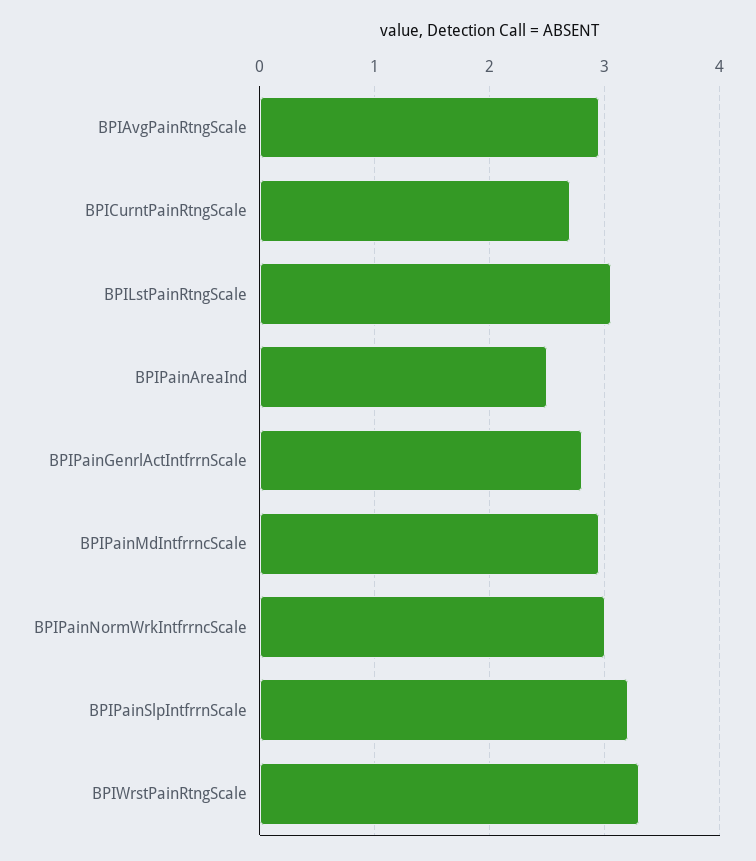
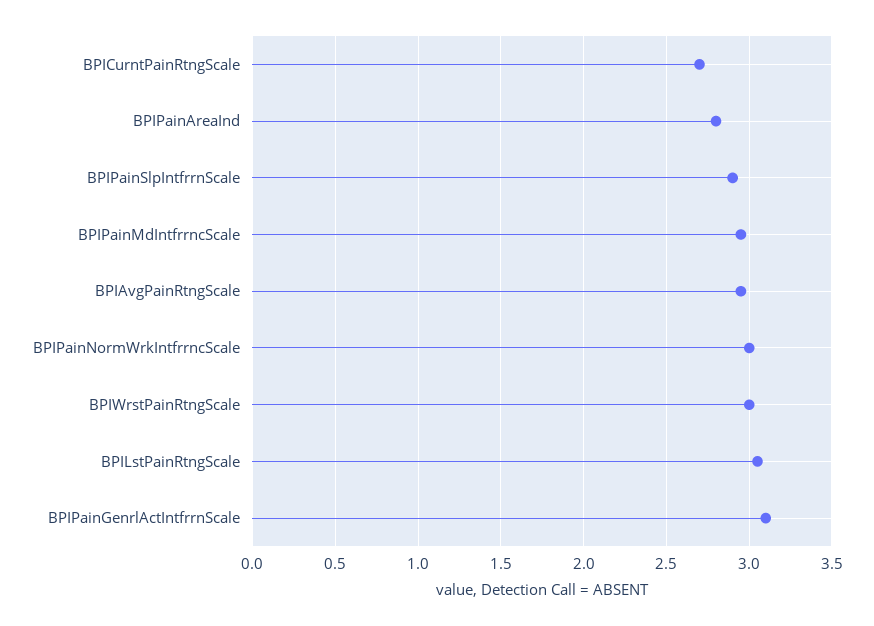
  {
    "BPIAvgPainRtngScale": 2.95,
    "BPICurntPainRtngScale": 2.7,
    "BPILstPainRtngScale": 3.05,
-   "BPIPainAreaInd": 2.5,
+   "BPIPainAreaInd": 2.8,
-   "BPIPainGenrlActIntfrrnScale": 2.8,
+   "BPIPainGenrlActIntfrrnScale": 3.1,
    "BPIPainMdIntfrrncScale": 2.95,
    "BPIPainNormWrkIntfrrncScale": 3,
-   "BPIPainSlpIntfrrnScale": 3.2,
+   "BPIPainSlpIntfrrnScale": 2.9,
-   "BPIWrstPainRtngScale": 3.3
+   "BPIWrstPainRtngScale": 3
  }

